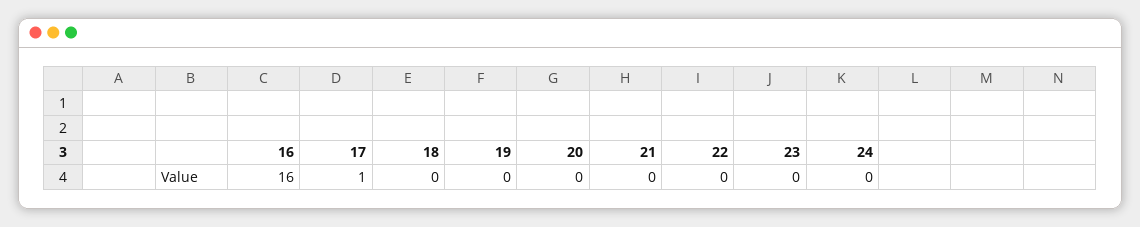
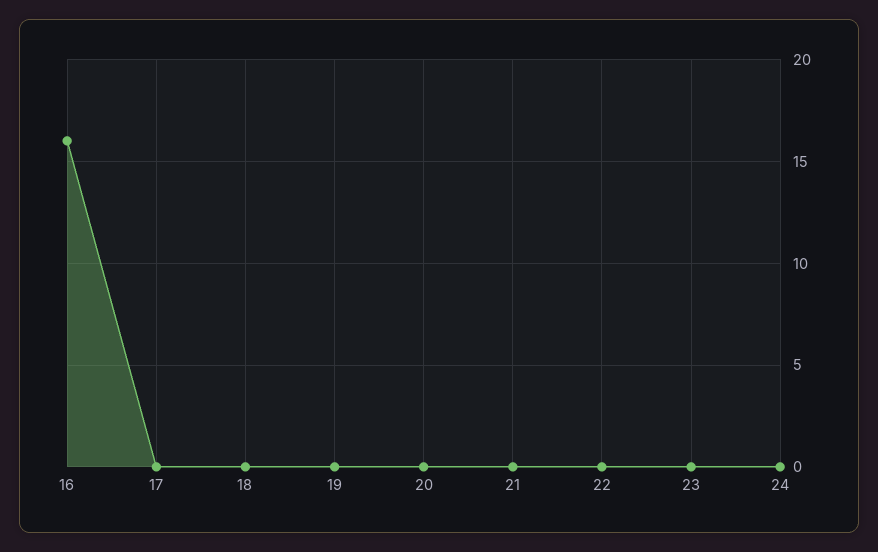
  {
    "16": 16,
-   "17": 1,
+   "17": 0,
    "18": 0,
    "19": 0,
    "20": 0,
    "21": 0,
    "22": 0,
    "23": 0,
    "24": 0
  }

